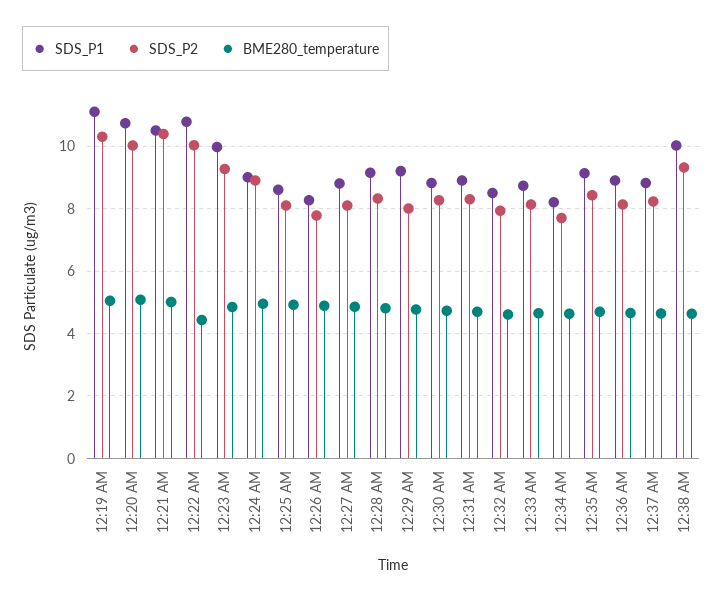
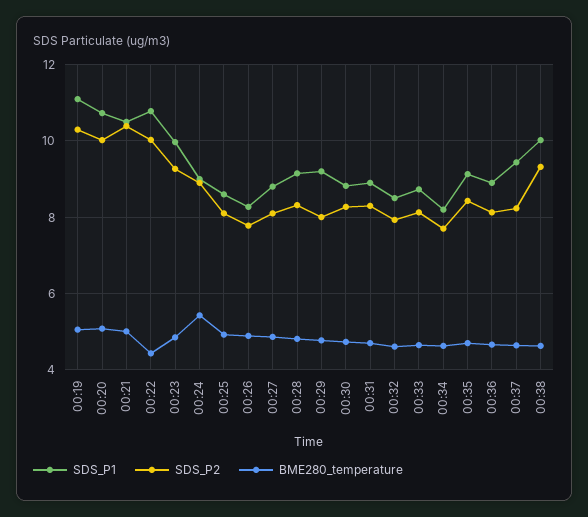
  {
    "SDS_P1": {
      "12:19 AM": 11.2,
      "12:20 AM": 10.8,
      "12:21 AM": 10.6,
      "12:22 AM": 10.8,
      "12:23 AM": 10,
      "12:24 AM": 9,
      "12:25 AM": 8.6,
      "12:26 AM": 8.2,
      "12:27 AM": 8.8,
      "12:28 AM": 9.2,
      "12:29 AM": 9.2,
      "12:30 AM": 8.8,
      "12:31 AM": 9,
      "12:32 AM": 8.6,
      "12:33 AM": 8.8,
      "12:34 AM": 8.2,
      "12:35 AM": 9.2,
      "12:36 AM": 9,
-     "12:37 AM": 8.8,
+     "12:37 AM": 9.4,
      "12:38 AM": 10
    },
    "SDS_P2": {
      "12:19 AM": 10.4,
      "12:20 AM": 10,
      "12:21 AM": 10.4,
      "12:22 AM": 10,
      "12:23 AM": 9.2,
      "12:24 AM": 9,
      "12:25 AM": 8.2,
      "12:26 AM": 7.8,
      "12:27 AM": 8.2,
      "12:28 AM": 8.4,
      "12:29 AM": 8,
      "12:30 AM": 8.2,
      "12:31 AM": 8.4,
      "12:32 AM": 8,
      "12:33 AM": 8.2,
      "12:34 AM": 7.8,
      "12:35 AM": 8.4,
      "12:36 AM": 8.2,
      "12:37 AM": 8.2,
      "12:38 AM": 9.4
    },
    "BME280_temperature": {
      "12:19 AM": 5,
      "12:20 AM": 5,
      "12:21 AM": 5,
      "12:22 AM": 4.4,
      "12:23 AM": 4.8,
-     "12:24 AM": 5,
+     "12:24 AM": 5.4,
      "12:25 AM": 5,
      "12:26 AM": 4.8,
      "12:27 AM": 4.8,
      "12:28 AM": 4.8,
      "12:29 AM": 4.8,
      "12:30 AM": 4.8,
      "12:31 AM": 4.8,
      "12:32 AM": 4.6,
      "12:33 AM": 4.6,
      "12:34 AM": 4.6,
      "12:35 AM": 4.8,
      "12:36 AM": 4.6,
      "12:37 AM": 4.6,
      "12:38 AM": 4.6
    }
  }

